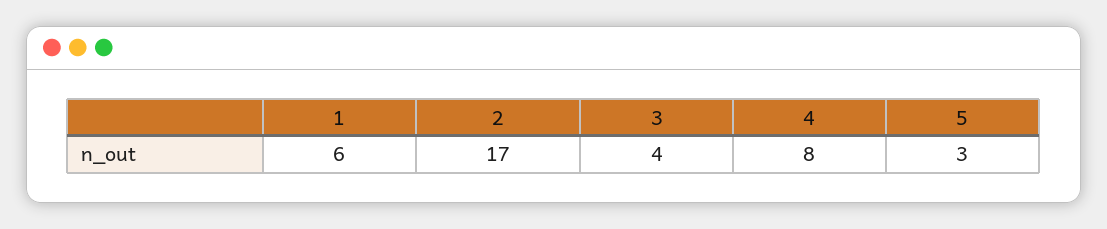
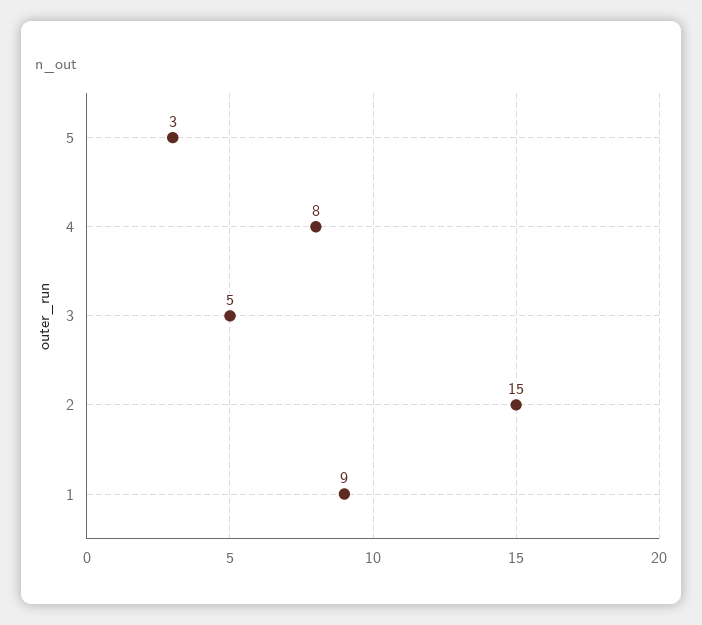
  {
-   "1": 6,
+   "1": 9,
-   "2": 17,
+   "2": 15,
-   "3": 4,
+   "3": 5,
    "4": 8,
    "5": 3
  }

